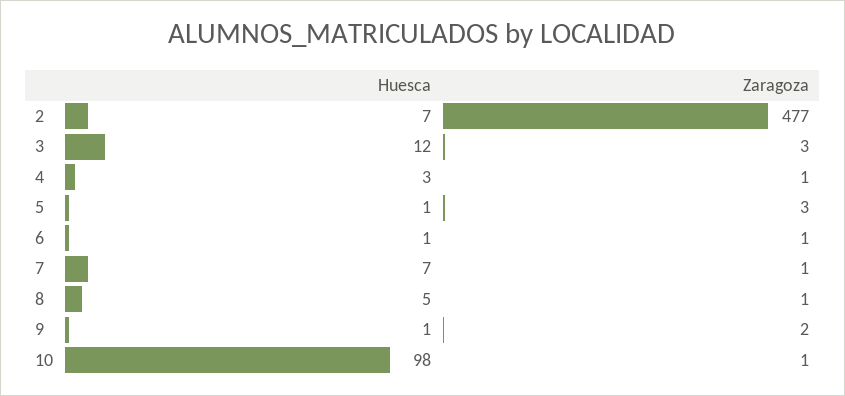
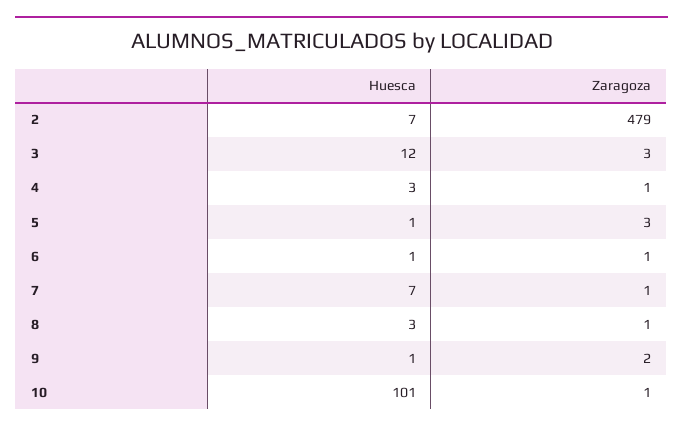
  {
    "Huesca": {
      "2": 7,
      "3": 12,
      "4": 3,
      "5": 1,
      "6": 1,
      "7": 7,
-     "8": 5,
+     "8": 3,
      "9": 1,
-     "10": 98
+     "10": 101
    },
    "Zaragoza": {
-     "2": 477,
+     "2": 479,
      "3": 3,
      "4": 1,
      "5": 3,
      "6": 1,
      "7": 1,
      "8": 1,
      "9": 2,
      "10": 1
    }
  }

